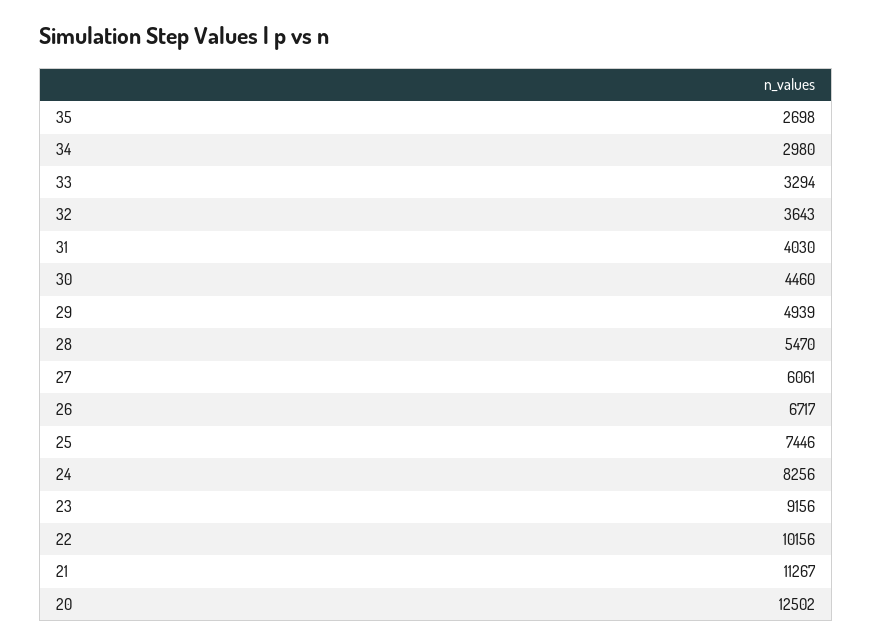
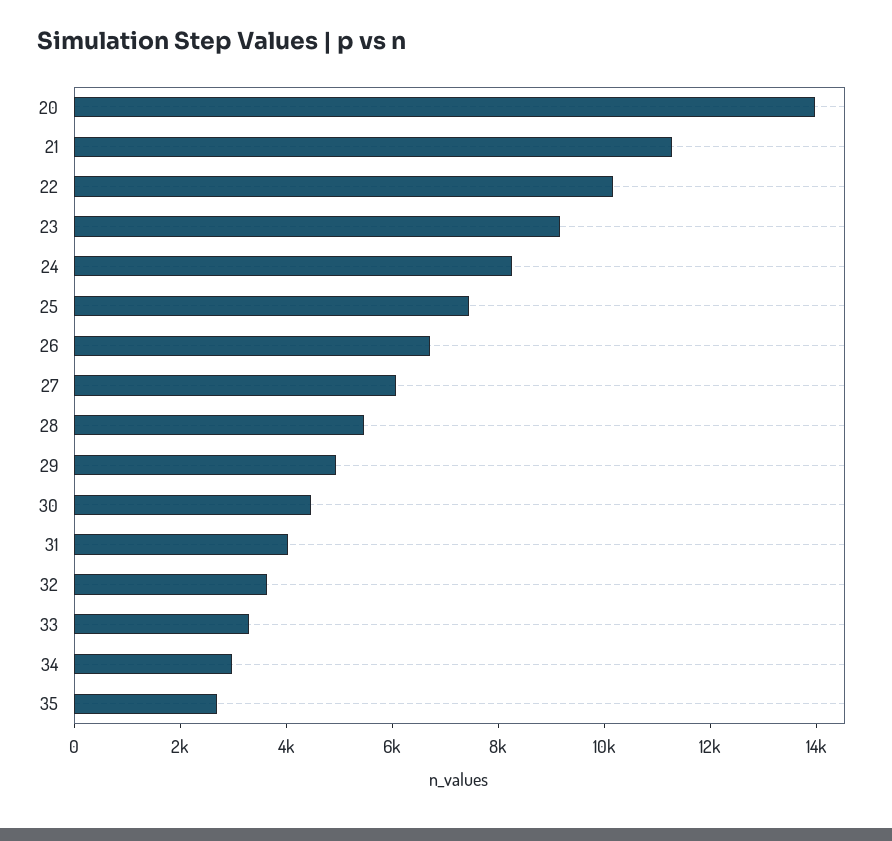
  {
    "35": 2698,
    "34": 2980,
    "33": 3294,
    "32": 3643,
    "31": 4030,
    "30": 4460,
    "29": 4939,
    "28": 5470,
    "27": 6061,
    "26": 6717,
    "25": 7446,
    "24": 8256,
    "23": 9156,
    "22": 10156,
    "21": 11267,
-   "20": 12502
+   "20": 14000
  }

